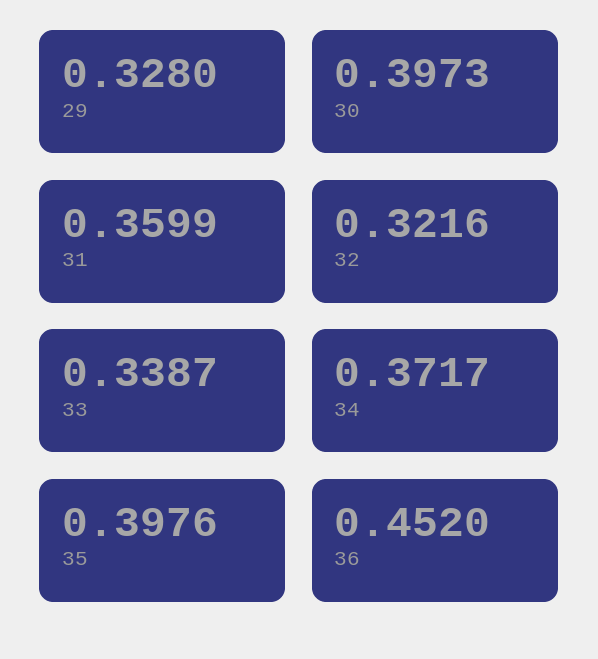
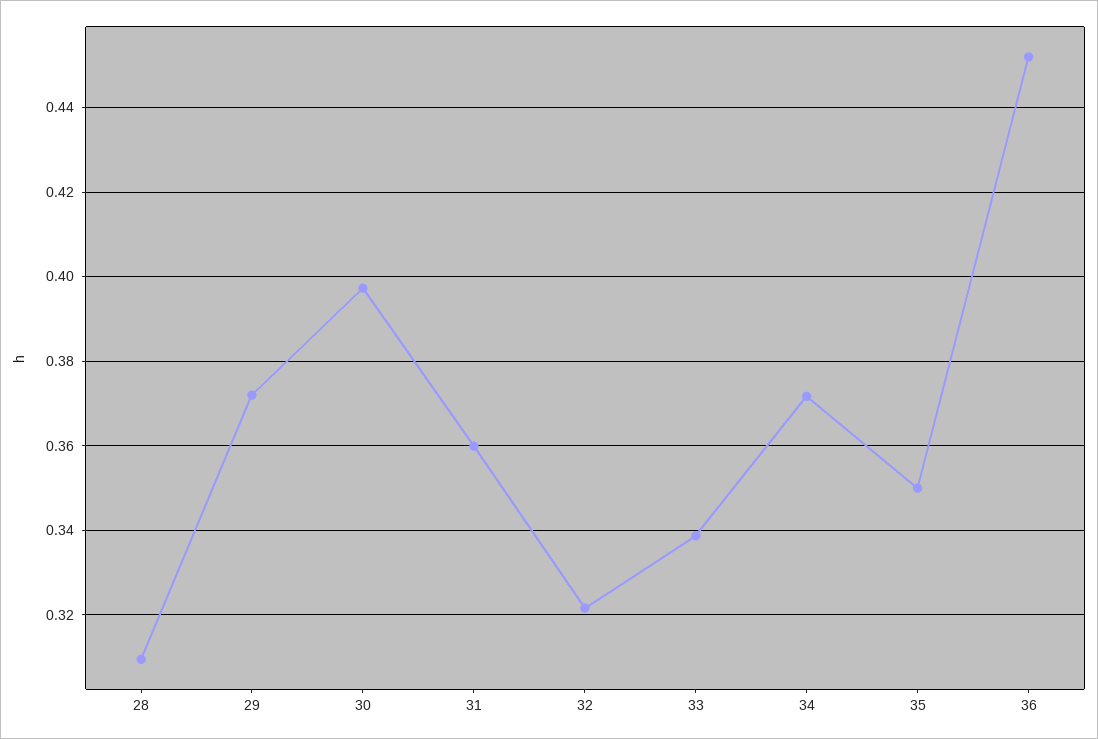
  {
-   "29": 0.328,
+   "29": 0.372,
    "30": 0.3973,
    "31": 0.3599,
    "32": 0.3216,
    "33": 0.3387,
    "34": 0.3717,
-   "35": 0.3976,
+   "35": 0.35,
-   "36": 0.452
+   "36": 0.452,
+   "28": 0.31
  }

